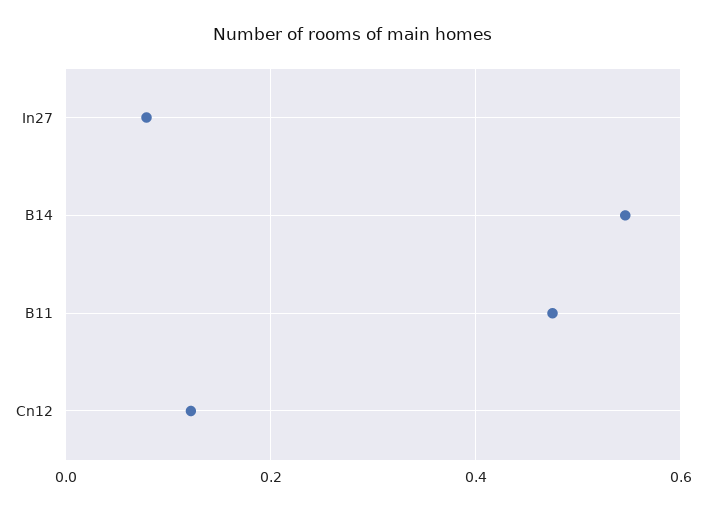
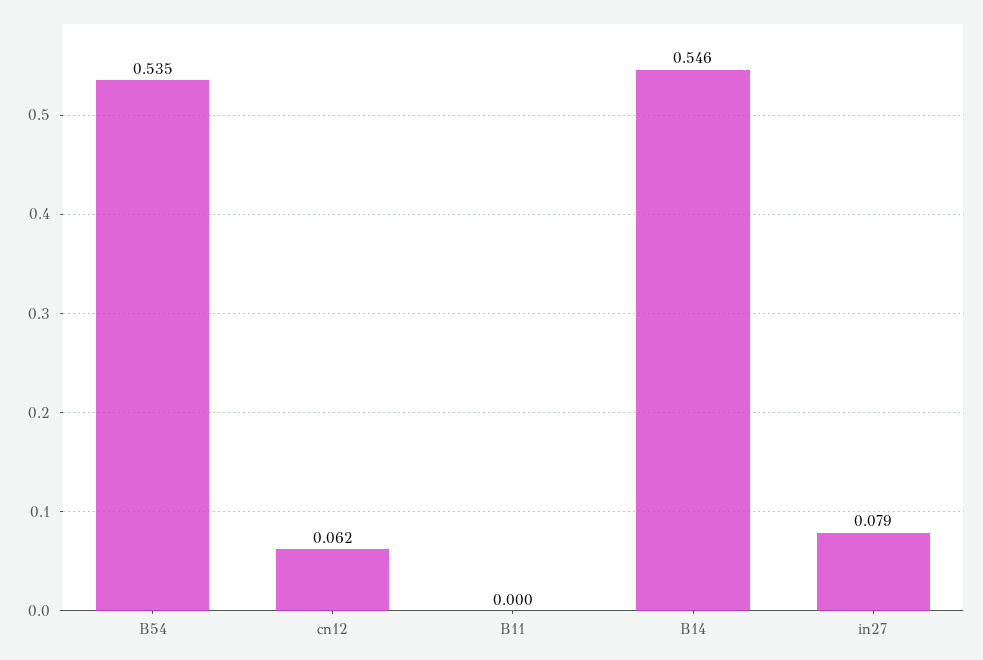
  {
    "In27": 0.079,
    "B14": 0.546,
-   "B11": 0.48,
+   "B11": 0,
-   "Cn12": 0.12
+   "Cn12": 0.062,
+   "B54": 0.535
  }

